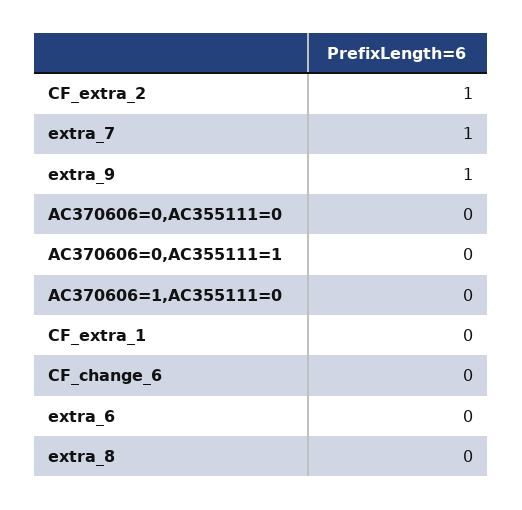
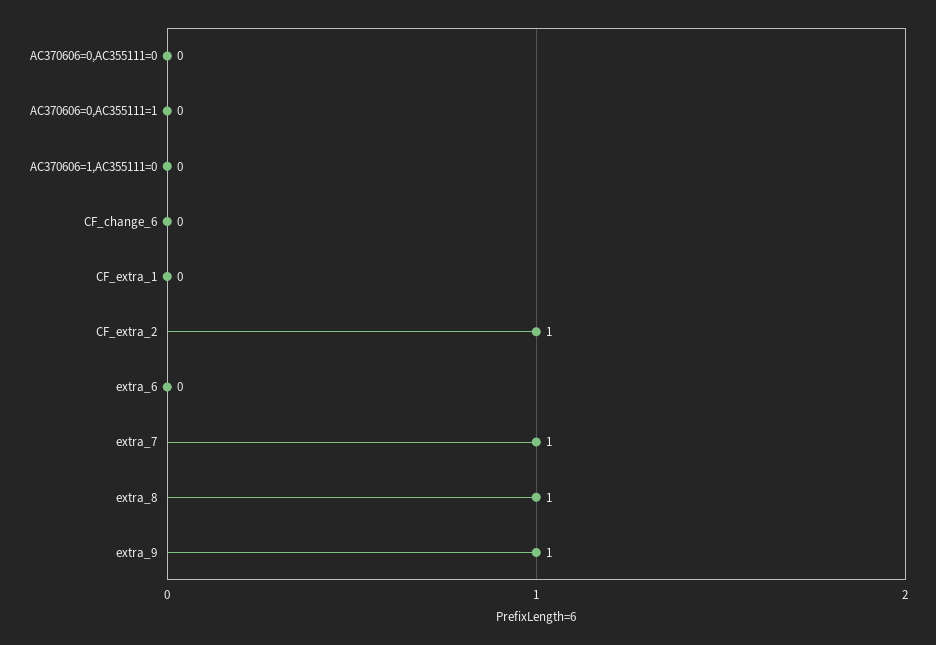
  {
    "CF_extra_2": 1,
    "extra_7": 1,
    "extra_9": 1,
    "AC370606=0,AC355111=0": 0,
    "AC370606=0,AC355111=1": 0,
    "AC370606=1,AC355111=0": 0,
    "CF_extra_1": 0,
    "CF_change_6": 0,
    "extra_6": 0,
-   "extra_8": 0
+   "extra_8": 1
  }

